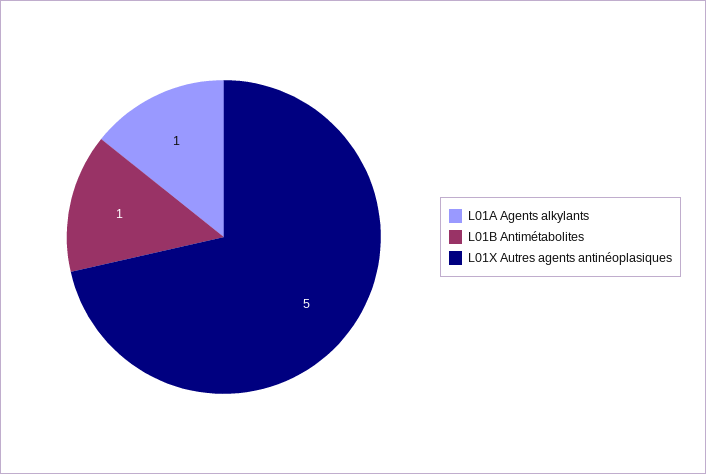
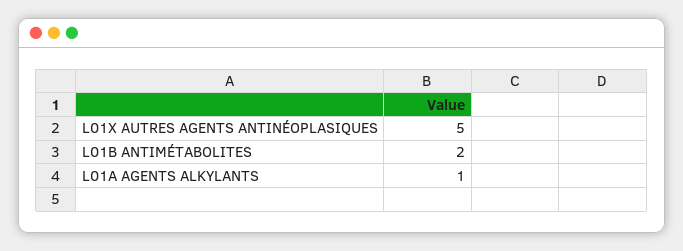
  {
    "L01A Agents alkylants": 1,
-   "L01B Antimétabolites": 1,
+   "L01B Antimétabolites": 2,
    "L01X Autres agents antinéoplasiques": 5
  }

